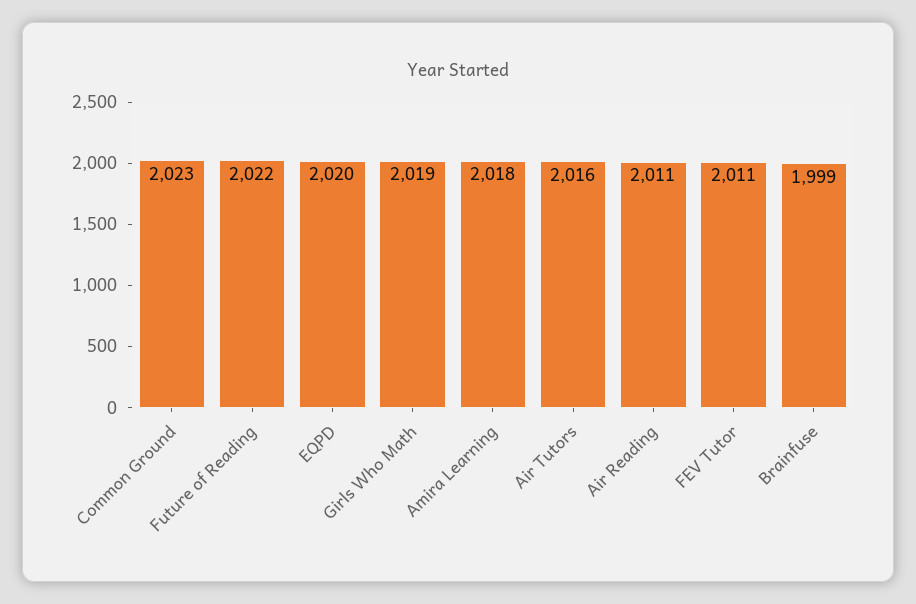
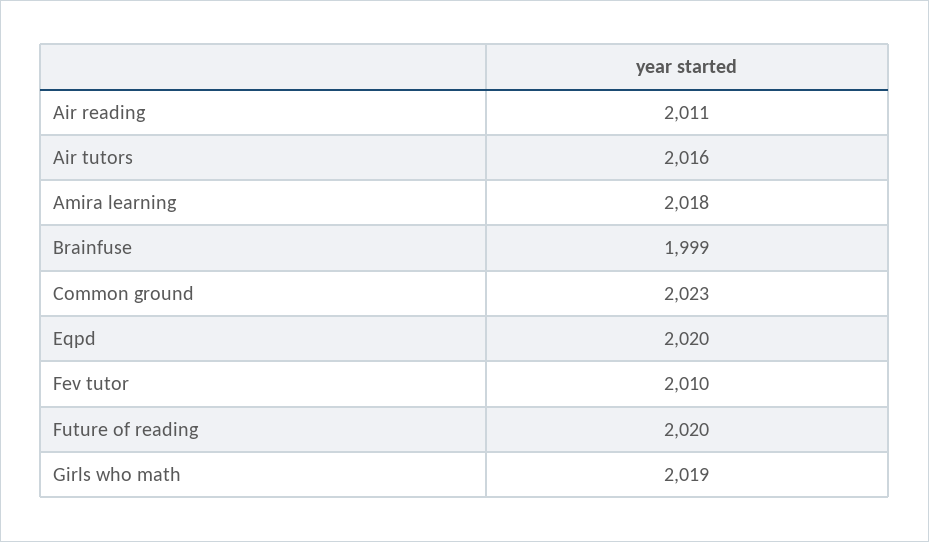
  {
    "Common Ground": 2023,
-   "Future of Reading": 2022,
+   "Future of Reading": 2020,
    "EQPD": 2020,
    "Girls Who Math": 2019,
    "Amira Learning": 2018,
    "Air Tutors": 2016,
    "Air Reading": 2011,
-   "FEV Tutor": 2011,
+   "FEV Tutor": 2010,
    "Brainfuse": 1999
  }

